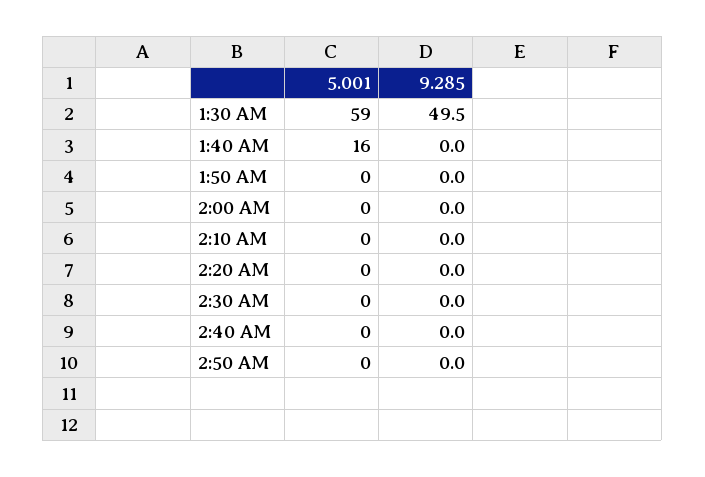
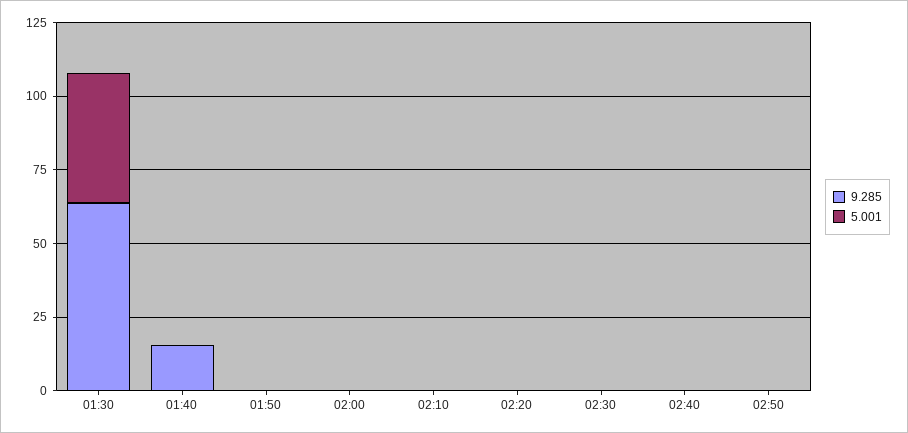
  {
    "5.001": {
-     "1:30 AM": 59,
+     "1:30 AM": 45,
-     "1:40 AM": 16,
+     "1:40 AM": 0,
      "1:50 AM": 0,
      "2:00 AM": 0,
      "2:10 AM": 0,
      "2:20 AM": 0,
      "2:30 AM": 0,
      "2:40 AM": 0,
      "2:50 AM": 0
    },
    "9.285": {
-     "1:30 AM": 49.5,
+     "1:30 AM": 65,
-     "1:40 AM": 0,
+     "1:40 AM": 15,
      "1:50 AM": 0,
      "2:00 AM": 0,
      "2:10 AM": 0,
      "2:20 AM": 0,
      "2:30 AM": 0,
      "2:40 AM": 0,
      "2:50 AM": 0
    }
  }

